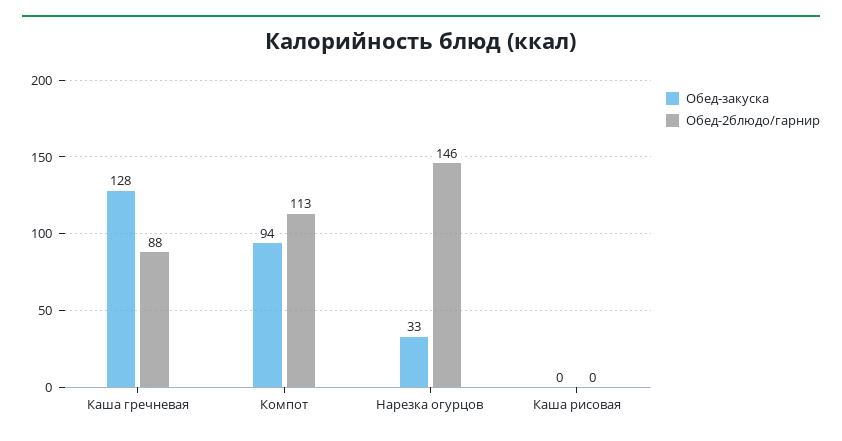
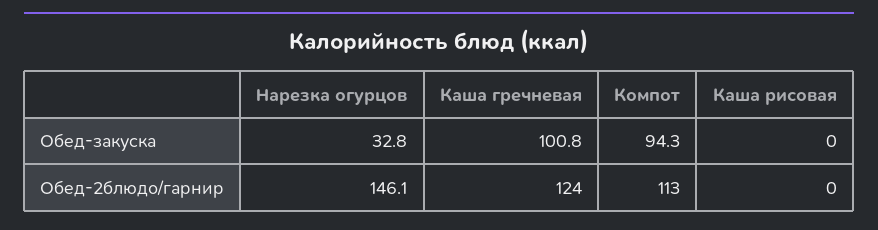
  {
    "Обед-закуска": {
-     "Каша гречневая": 128,
+     "Каша гречневая": 100.8,
      "Компот": 94.3,
      "Нарезка огурцов": 32.8,
      "Каша рисовая": 0
    },
    "Обед-2блюдо/гарнир": {
-     "Каша гречневая": 88,
+     "Каша гречневая": 124,
      "Компот": 113,
      "Нарезка огурцов": 146.1,
      "Каша рисовая": 0
    }
  }

